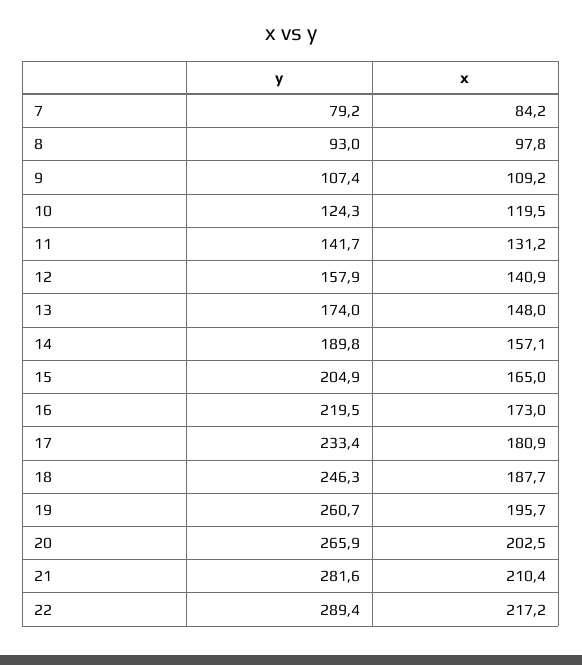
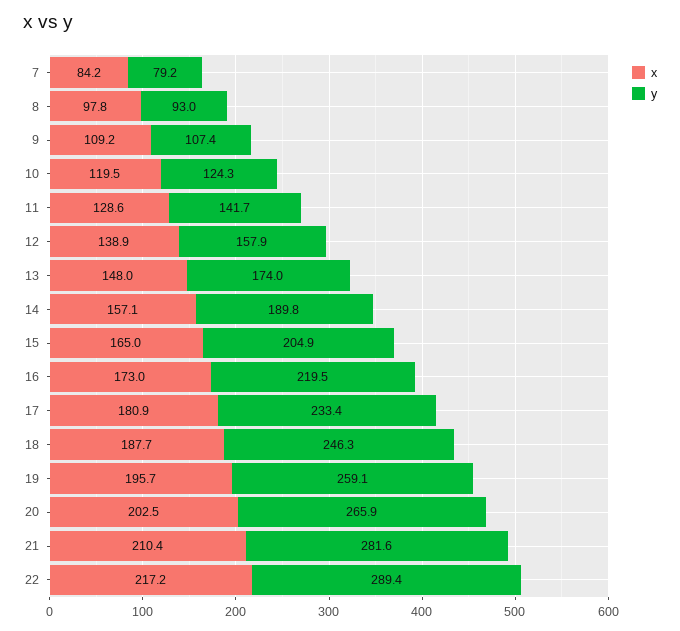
  {
    "y": {
      "7": 79.2,
      "8": 93,
      "9": 107.4,
      "10": 124.3,
      "11": 141.7,
      "12": 157.9,
      "13": 174,
      "14": 189.8,
      "15": 204.9,
      "16": 219.5,
      "17": 233.4,
      "18": 246.3,
-     "19": 260.7,
+     "19": 259.1,
      "20": 265.9,
      "21": 281.6,
      "22": 289.4
    },
    "x": {
      "7": 84.2,
      "8": 97.8,
      "9": 109.2,
      "10": 119.5,
-     "11": 131.2,
+     "11": 128.6,
-     "12": 140.9,
+     "12": 138.9,
      "13": 148,
      "14": 157.1,
      "15": 165,
      "16": 173,
      "17": 180.9,
      "18": 187.7,
      "19": 195.7,
      "20": 202.5,
      "21": 210.4,
      "22": 217.2
    }
  }

